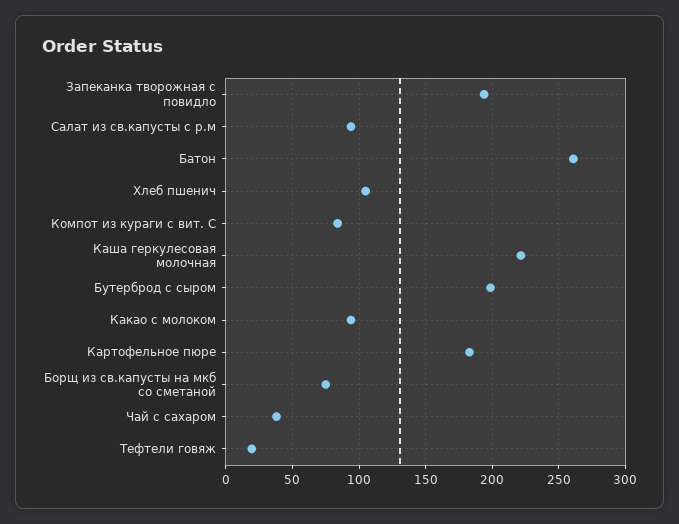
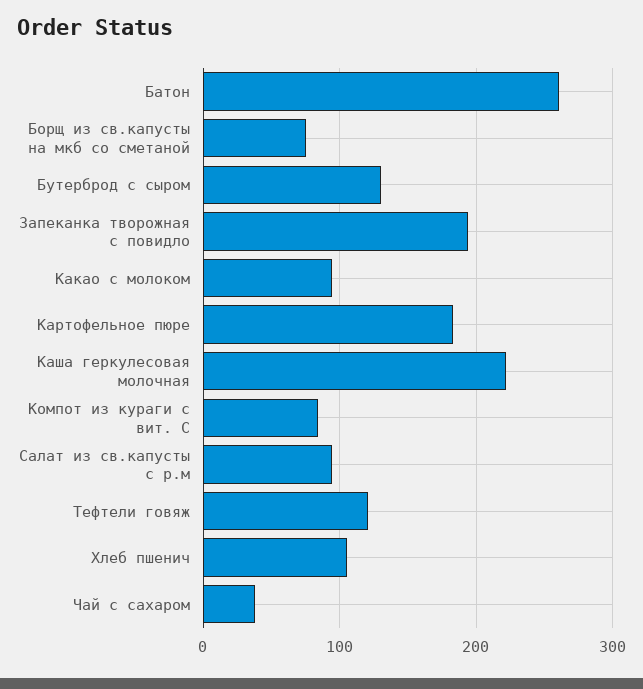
  {
    "Запеканка творожная с повидло": 195,
    "Салат из св.капусты с р.м": 95,
    "Батон": 260,
    "Хлеб пшенич": 105,
    "Компот из кураги с вит. С": 85,
    "Каша геркулесовая молочная": 220,
-   "Бутерброд с сыром": 200,
+   "Бутерброд с сыром": 130,
    "Какао с молоком": 95,
    "Картофельное пюре": 185,
    "Борщ из св.капусты на мкб со сметаной": 75,
    "Чай с сахаром": 40,
-   "Тефтели говяж": 20
+   "Тефтели говяж": 120
  }

